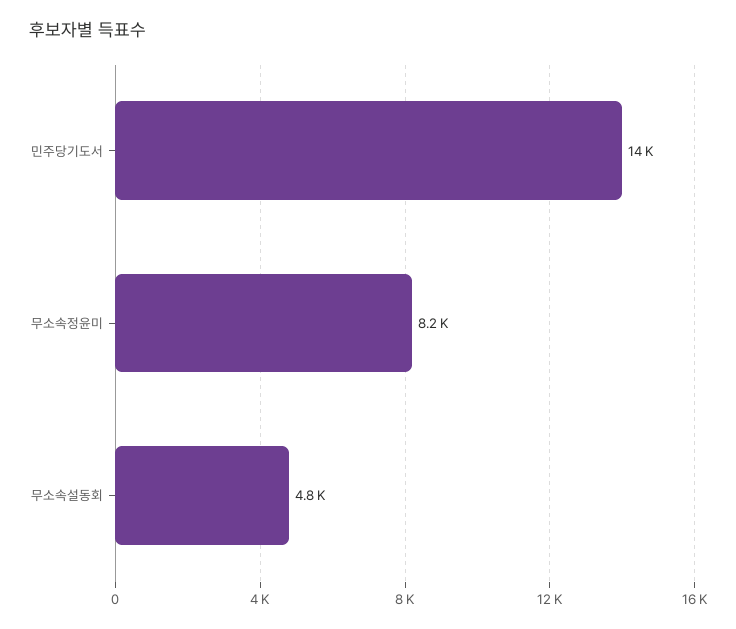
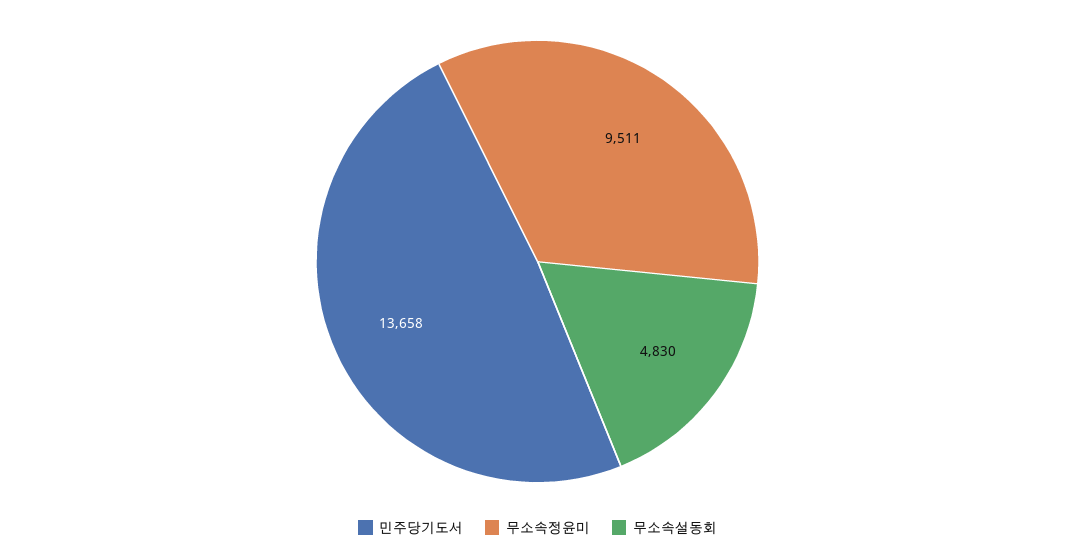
  {
    "민주당기도서": 13658,
-   "무소속정윤미": 8200,
+   "무소속정윤미": 9511,
    "무소속설동회": 4830
  }

